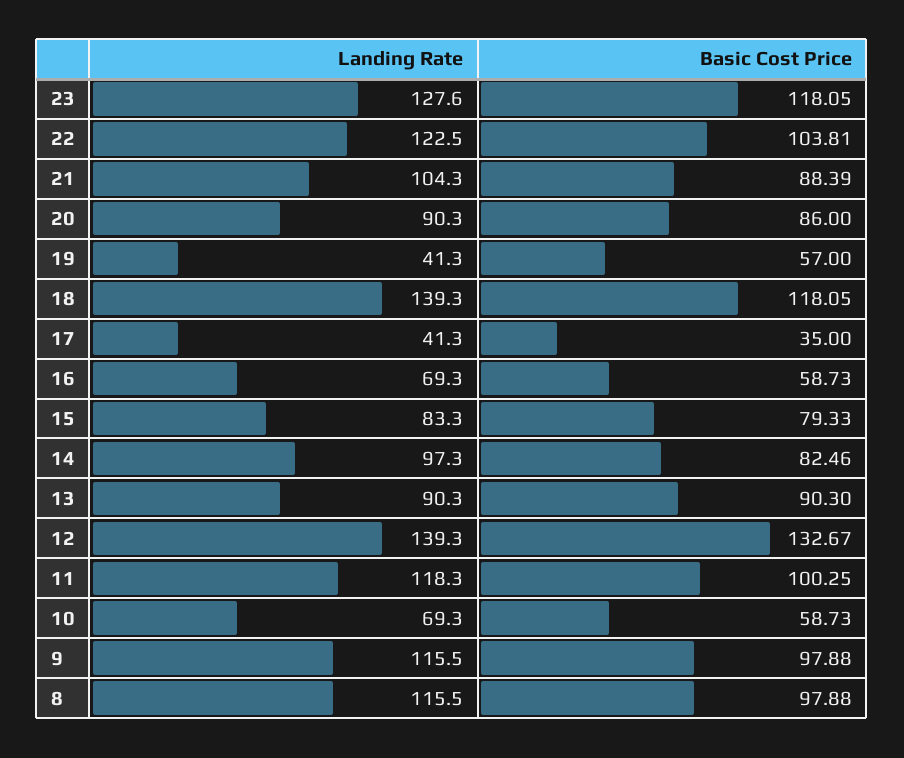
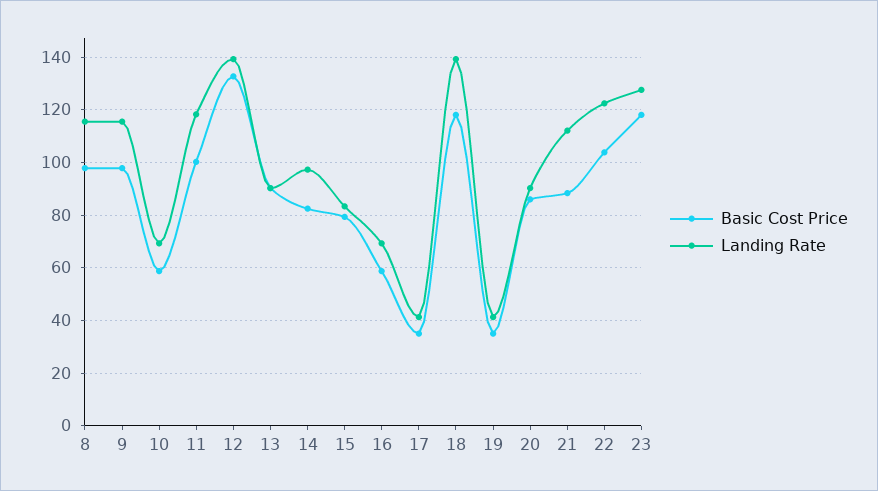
  {
    "Landing Rate": {
      "23": 127.6,
      "22": 122.5,
-     "21": 104.3,
+     "21": 112.5,
      "20": 90.3,
      "19": 41.3,
      "18": 139.3,
      "17": 41.3,
      "16": 69.3,
      "15": 83.3,
      "14": 97.3,
      "13": 90.3,
      "12": 139.3,
      "11": 118.3,
      "10": 69.3,
      "9": 115.5,
      "8": 115.5
    },
    "Basic Cost Price": {
      "23": 118.05,
      "22": 103.81,
      "21": 88.39,
      "20": 86,
-     "19": 57,
+     "19": 35,
      "18": 118.05,
      "17": 35,
      "16": 58.73,
      "15": 79.33,
      "14": 82.46,
      "13": 90.3,
      "12": 132.67,
      "11": 100.25,
      "10": 58.73,
      "9": 97.88,
      "8": 97.88
    }
  }

